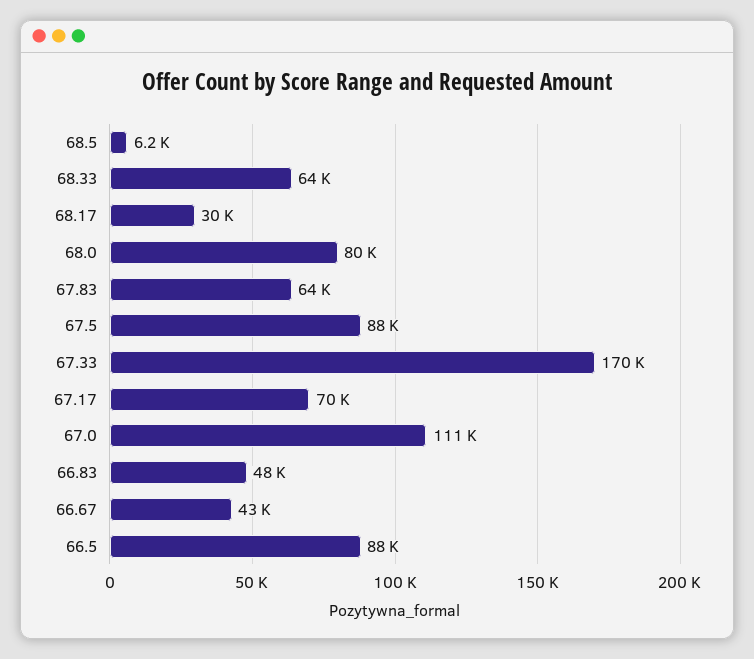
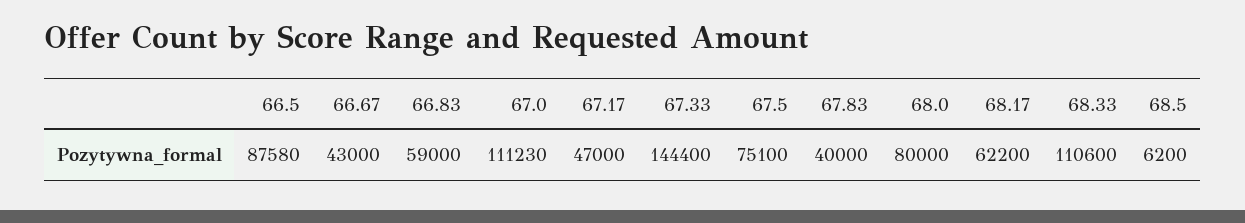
  {
    "68.5": 6200,
-   "68.33": 64000,
+   "68.33": 110600,
-   "68.17": 30000,
+   "68.17": 62200,
    "68.0": 80000,
-   "67.83": 64000,
+   "67.83": 40000,
-   "67.5": 88000,
+   "67.5": 75100,
-   "67.33": 170000,
+   "67.33": 144400,
-   "67.17": 70000,
+   "67.17": 47000,
    "67.0": 111230,
-   "66.83": 48000,
+   "66.83": 59000,
    "66.67": 43000,
    "66.5": 87580
  }

